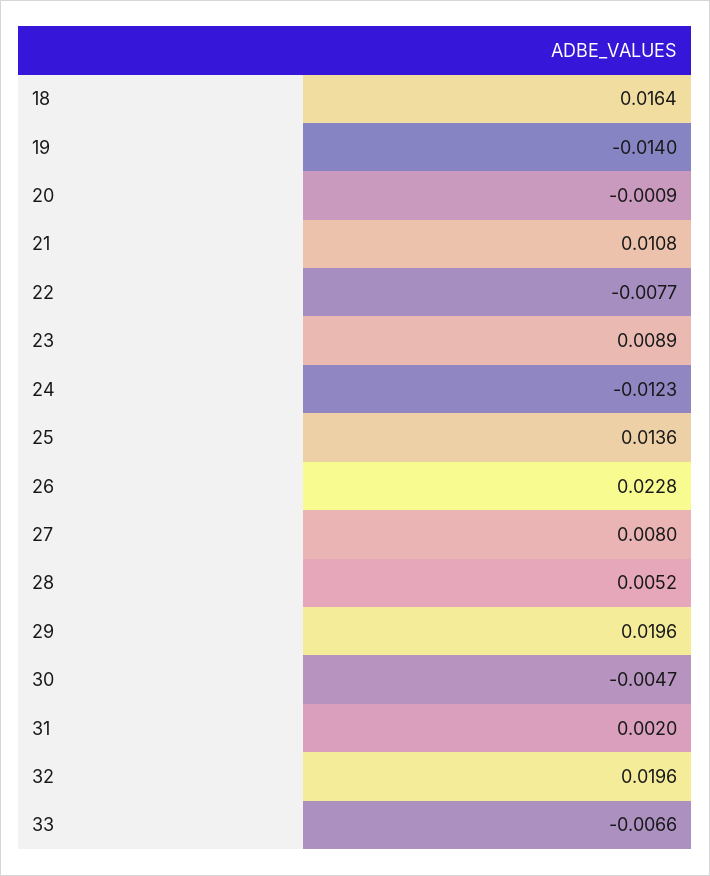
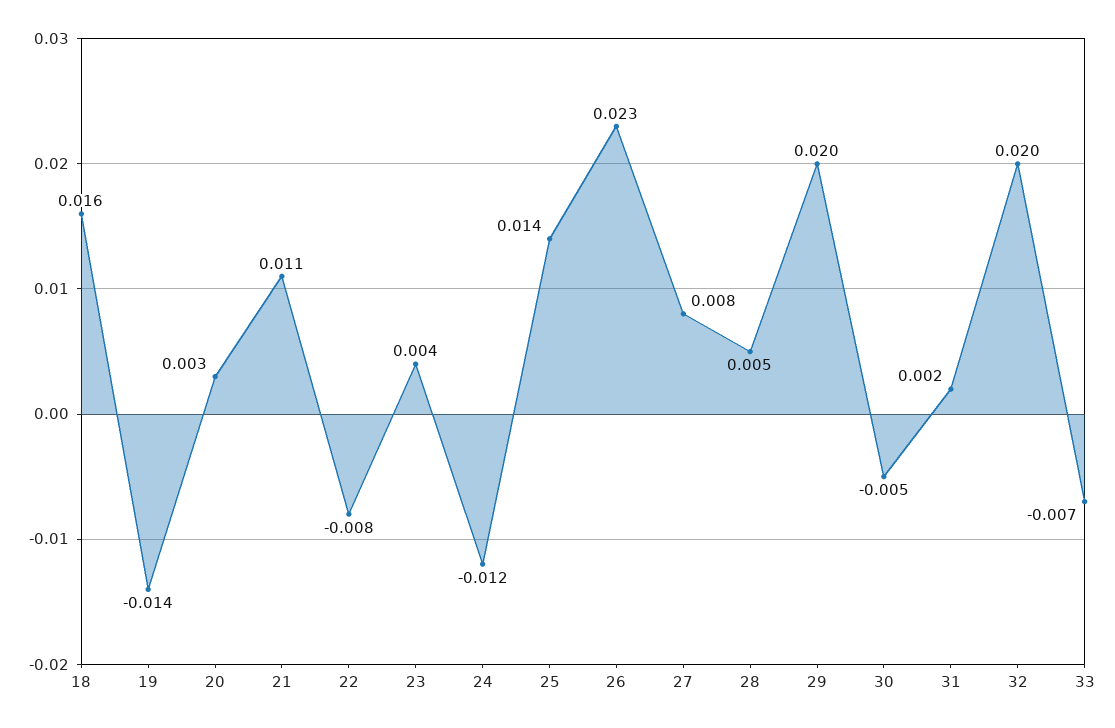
  {
    "18": 0.0164,
    "19": -0.014,
-   "20": -0.0009,
+   "20": 0.003,
    "21": 0.0108,
    "22": -0.0077,
-   "23": 0.0089,
+   "23": 0.004,
    "24": -0.0123,
    "25": 0.0136,
    "26": 0.0228,
    "27": 0.008,
    "28": 0.0052,
    "29": 0.0196,
    "30": -0.0047,
    "31": 0.002,
    "32": 0.0196,
    "33": -0.0066
  }

